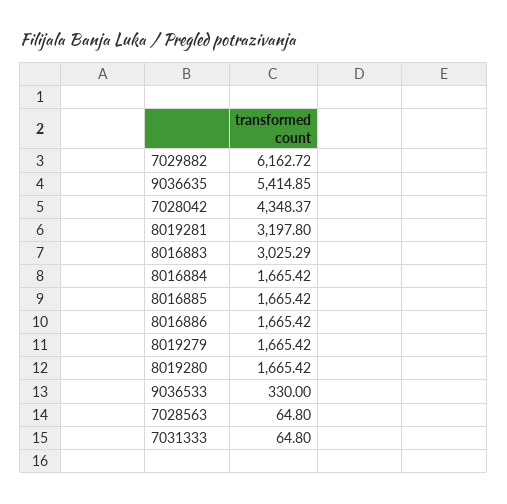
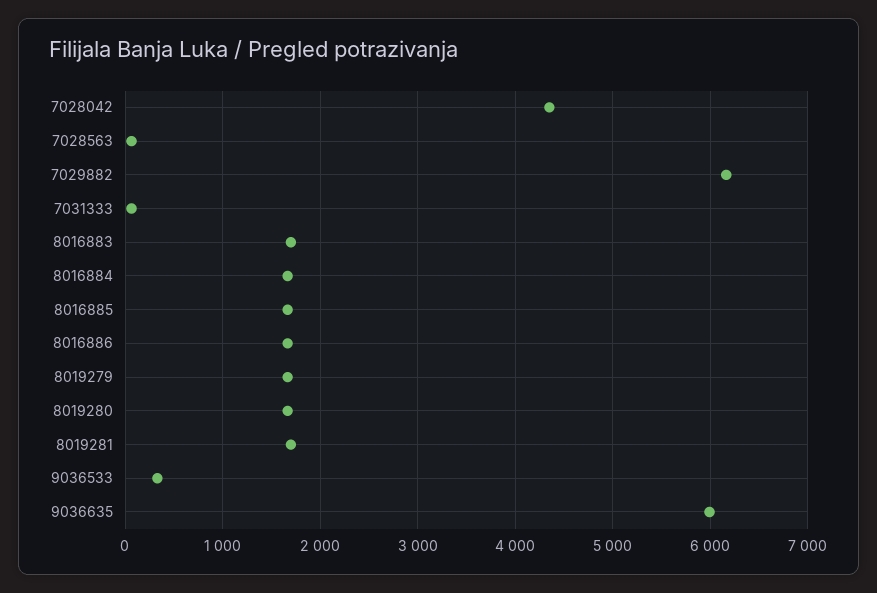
  {
    "7029882": 6162.72,
-   "9036635": 5414.85,
+   "9036635": 6000,
    "7028042": 4348.37,
-   "8019281": 3197.8,
+   "8019281": 1700,
-   "8016883": 3025.29,
+   "8016883": 1700,
    "8016884": 1665.42,
    "8016885": 1665.42,
    "8016886": 1665.42,
    "8019279": 1665.42,
    "8019280": 1665.42,
    "9036533": 330,
    "7028563": 64.8,
    "7031333": 64.8
  }

